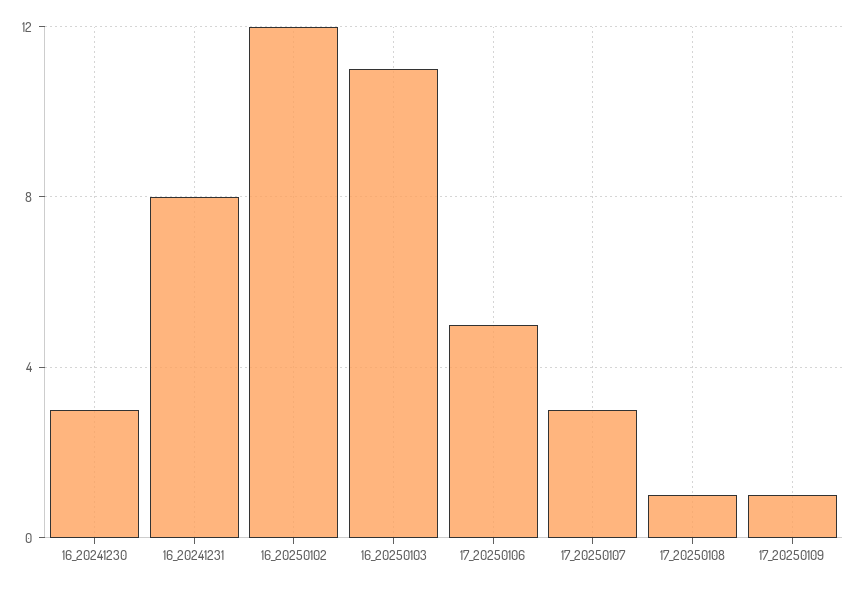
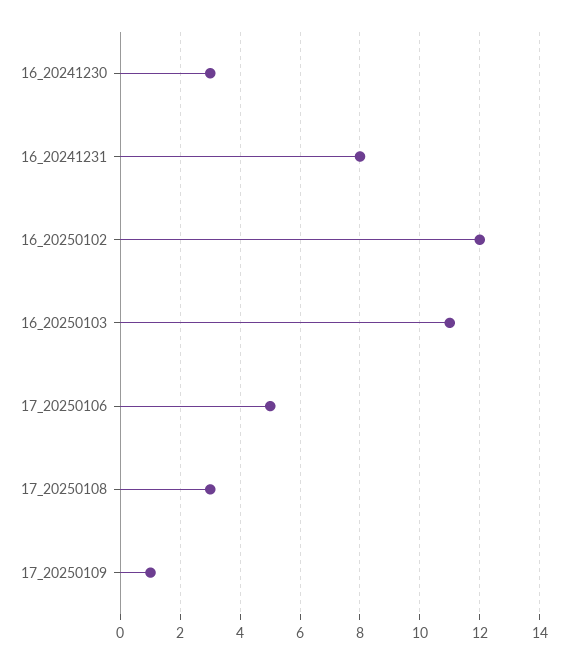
  {
    "16_20241230": 3,
    "16_20241231": 8,
    "16_20250102": 12,
    "16_20250103": 11,
    "17_20250106": 5,
-   "17_20250107": 3,
-   "17_20250108": 1,
+   "17_20250108": 3,
    "17_20250109": 1
  }

